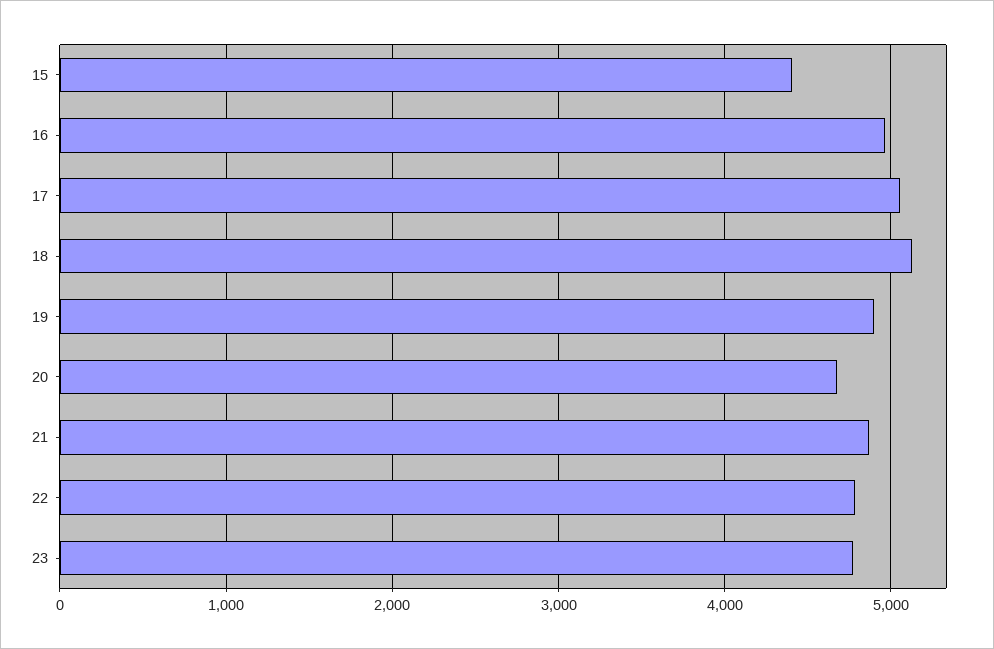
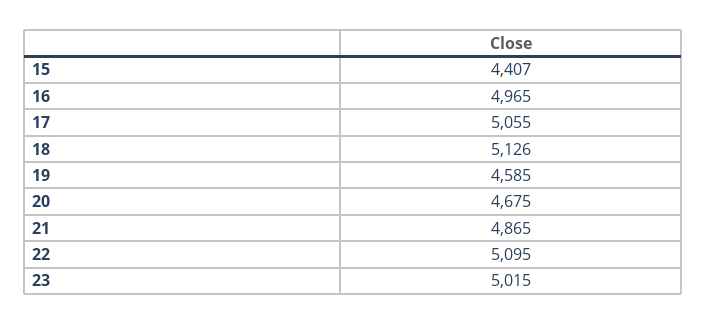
  {
    "15": 4407,
    "16": 4965,
    "17": 5055,
    "18": 5126,
-   "19": 4900,
+   "19": 4585,
    "20": 4675,
    "21": 4865,
-   "22": 4800,
+   "22": 5095,
-   "23": 4800
+   "23": 5015
  }

